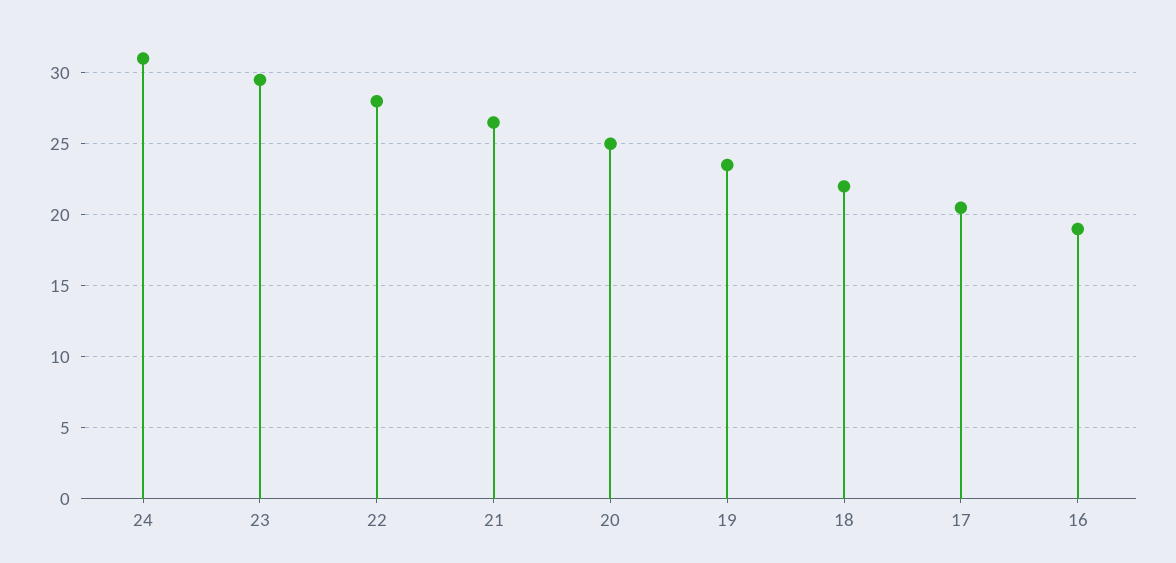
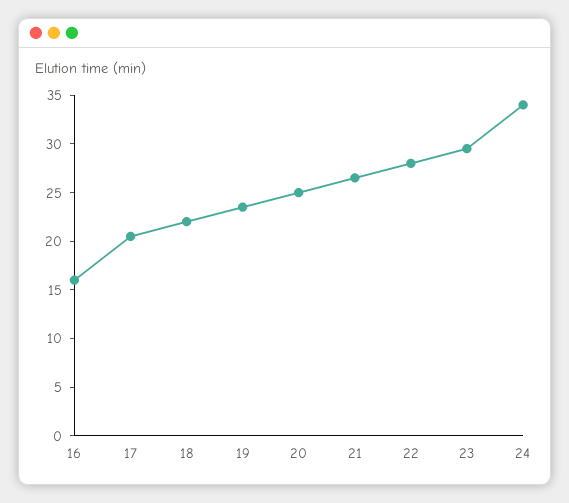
  {
-   "24": 31,
+   "24": 34,
    "23": 29.5,
    "22": 28,
    "21": 26.5,
    "20": 25,
    "19": 23.5,
    "18": 22,
    "17": 20.5,
-   "16": 19
+   "16": 16
  }

